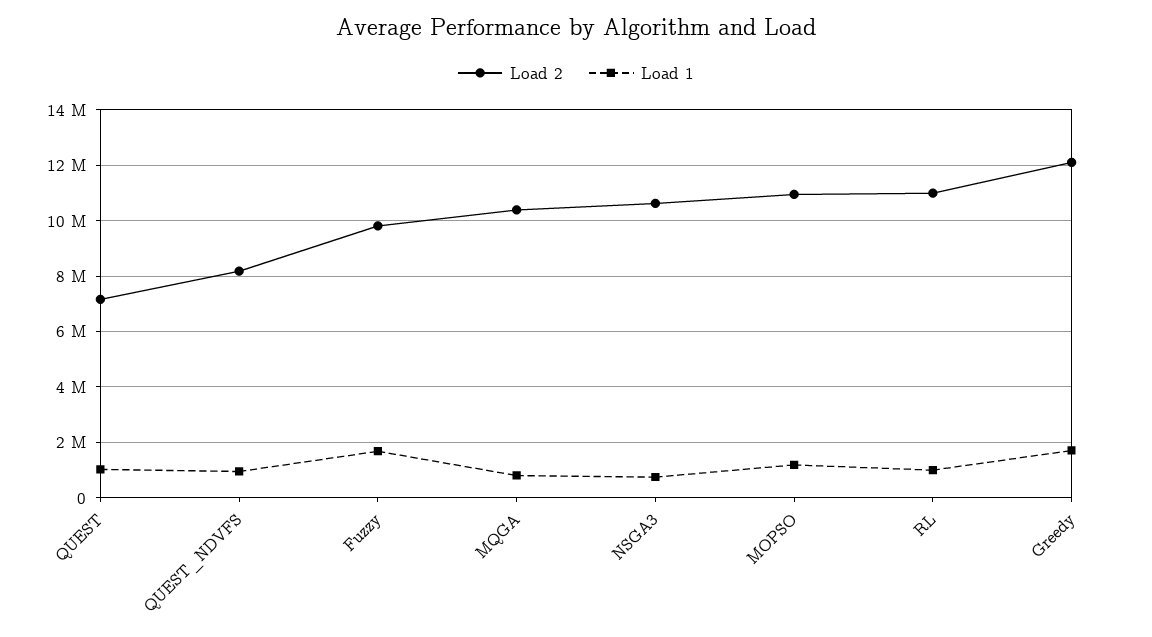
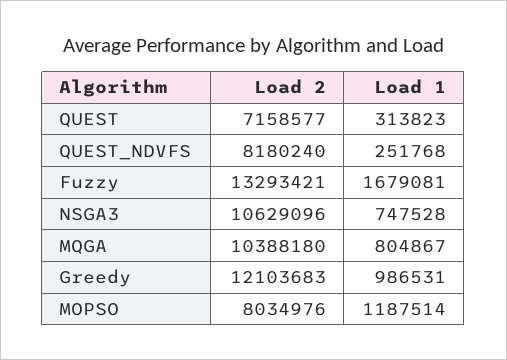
  {
    "Load 2": {
      "QUEST": 7158577,
      "QUEST_NDVFS": 8180240,
-     "Fuzzy": 9750000,
+     "Fuzzy": 13293421,
      "MQGA": 10388180,
      "NSGA3": 10629096,
-     "MOPSO": 11000000,
+     "MOPSO": 8034976,
-     "RL": 11000000,
      "Greedy": 12103683
    },
    "Load 1": {
-     "QUEST": 1000000,
+     "QUEST": 313823,
-     "QUEST_NDVFS": 1000000,
+     "QUEST_NDVFS": 251768,
      "Fuzzy": 1679081,
      "MQGA": 804867,
      "NSGA3": 747528,
      "MOPSO": 1187514,
-     "RL": 1000000,
-     "Greedy": 1750000
+     "Greedy": 986531
    }
  }

